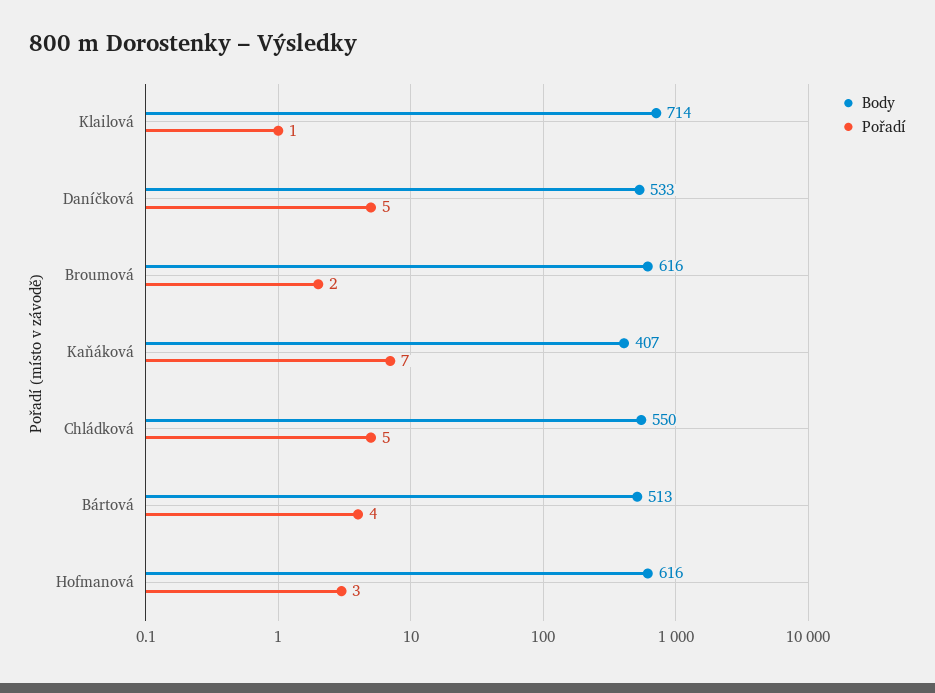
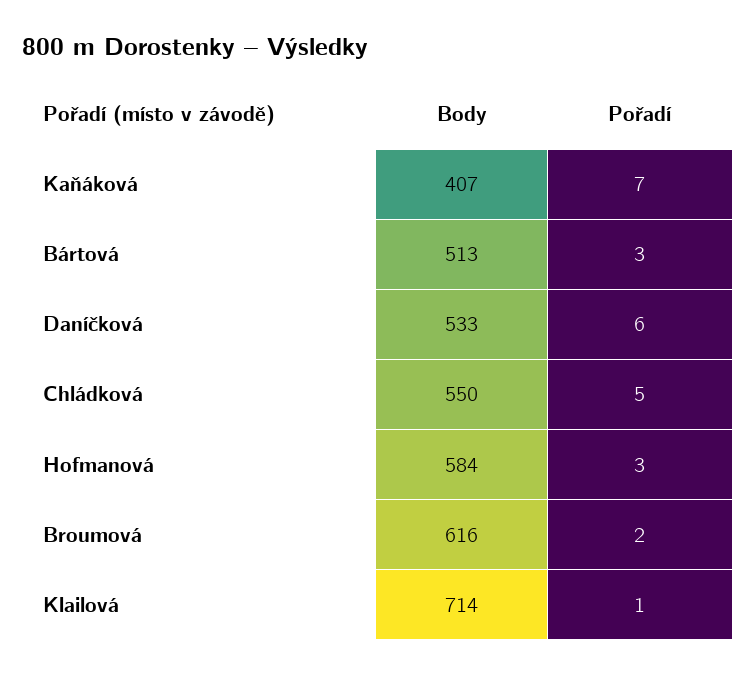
  {
    "Body": {
      "Klailová": 714,
      "Daníčková": 533,
      "Broumová": 616,
      "Kaňáková": 407,
      "Chládková": 550,
      "Bártová": 513,
-     "Hofmanová": 616
+     "Hofmanová": 584
    },
    "Pořadí": {
      "Klailová": 1,
-     "Daníčková": 5,
+     "Daníčková": 6,
      "Broumová": 2,
      "Kaňáková": 7,
      "Chládková": 5,
-     "Bártová": 4,
+     "Bártová": 3,
      "Hofmanová": 3
    }
  }

